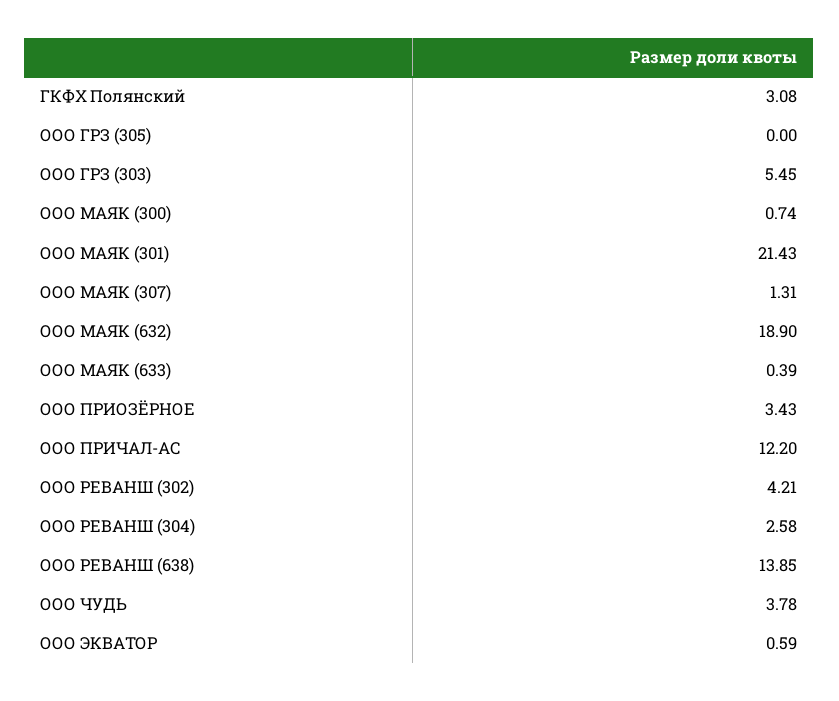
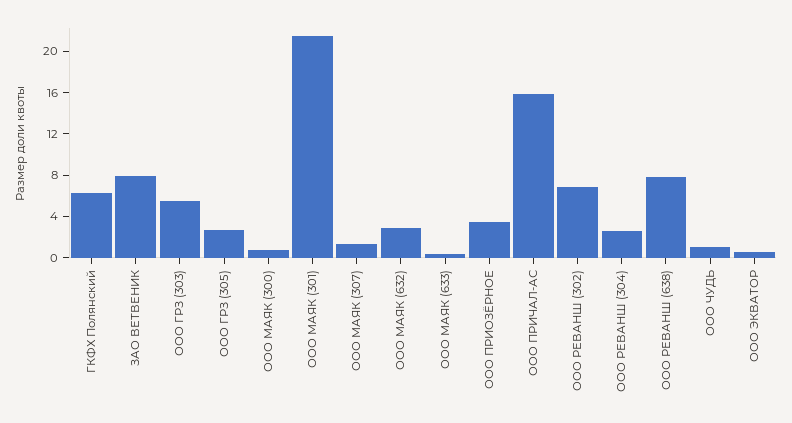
  {
-   "ГКФХ Полянский": 3.08,
+   "ГКФХ Полянский": 6,
-   "ООО ГРЗ (305)": 0,
+   "ООО ГРЗ (305)": 3,
    "ООО ГРЗ (303)": 5.45,
    "ООО МАЯК (300)": 0.74,
    "ООО МАЯК (301)": 21.43,
    "ООО МАЯК (307)": 1.31,
-   "ООО МАЯК (632)": 18.9,
+   "ООО МАЯК (632)": 3,
    "ООО МАЯК (633)": 0.39,
    "ООО ПРИОЗЁРНОЕ": 3.43,
-   "ООО ПРИЧАЛ-АС": 12.2,
+   "ООО ПРИЧАЛ-АС": 16,
-   "ООО РЕВАНШ (302)": 4.21,
+   "ООО РЕВАНШ (302)": 7,
    "ООО РЕВАНШ (304)": 2.58,
-   "ООО РЕВАНШ (638)": 13.85,
+   "ООО РЕВАНШ (638)": 8,
-   "ООО ЧУДЬ": 3.78,
+   "ООО ЧУДЬ": 1,
-   "ООО ЭКВАТОР": 0.59
+   "ООО ЭКВАТОР": 0.59,
+   "ЗАО ВЕТВЕНИК": 8
  }

